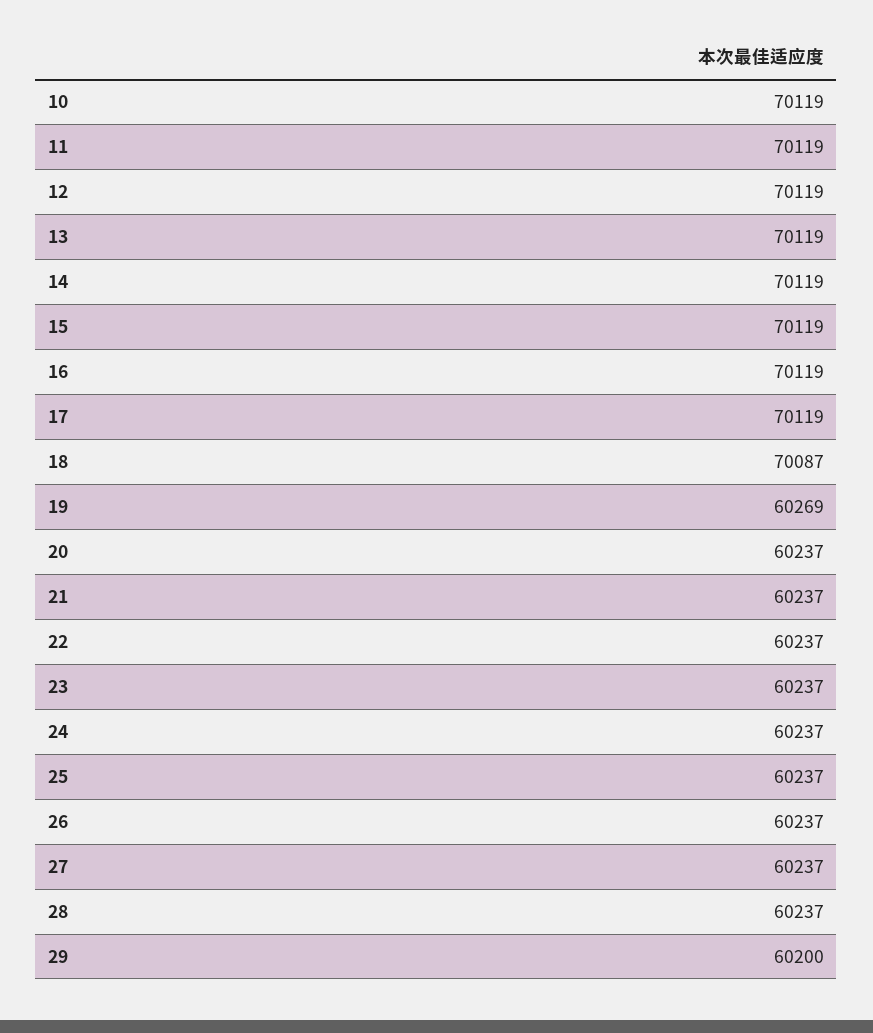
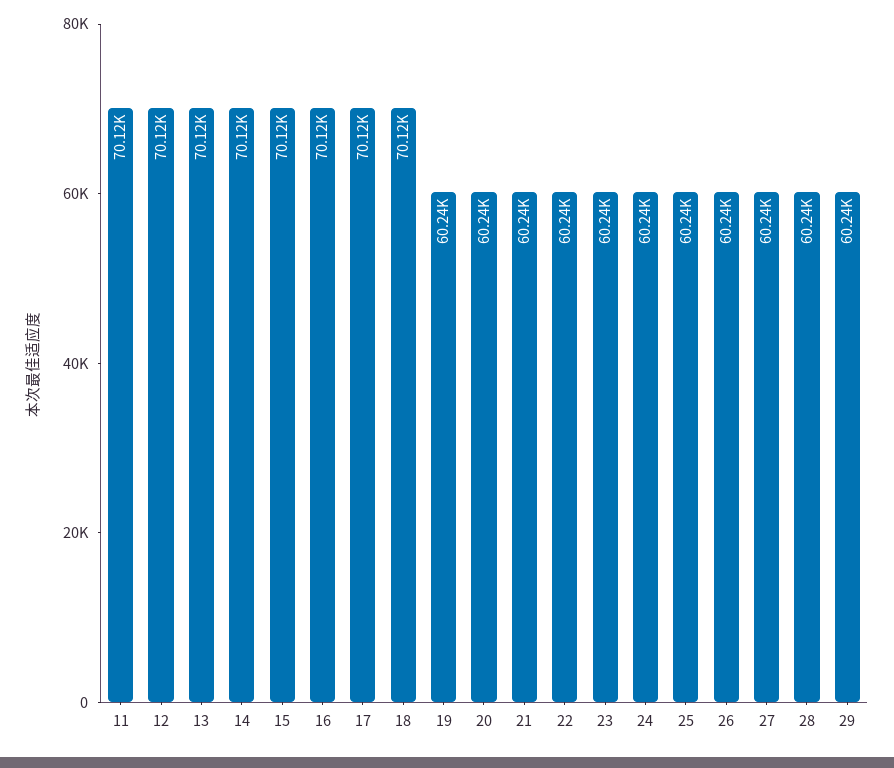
  {
-   "10": 70119,
    "11": 70119,
    "12": 70119,
    "13": 70119,
    "14": 70119,
    "15": 70119,
    "16": 70119,
    "17": 70119,
-   "18": 70087,
+   "18": 70120,
-   "19": 60269,
+   "19": 60240,
    "20": 60237,
    "21": 60237,
    "22": 60237,
    "23": 60237,
    "24": 60237,
    "25": 60237,
    "26": 60237,
    "27": 60237,
    "28": 60237,
-   "29": 60200
+   "29": 60240
  }

